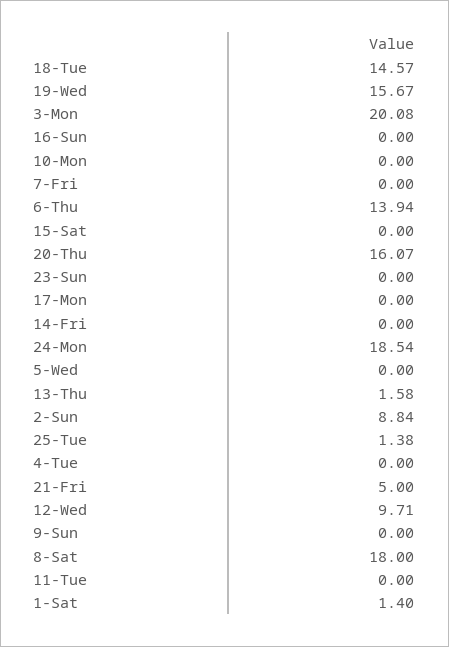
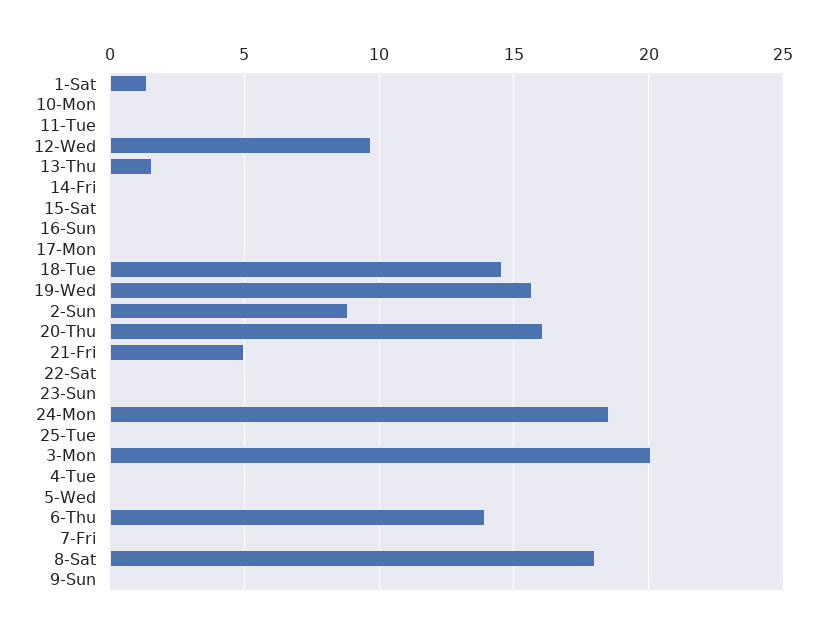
  {
    "18-Tue": 14.57,
    "19-Wed": 15.67,
    "3-Mon": 20.08,
    "16-Sun": 0,
    "10-Mon": 0,
    "7-Fri": 0,
    "6-Thu": 13.94,
    "15-Sat": 0,
    "20-Thu": 16.07,
    "23-Sun": 0,
    "17-Mon": 0,
    "14-Fri": 0,
    "24-Mon": 18.54,
    "5-Wed": 0,
    "13-Thu": 1.58,
    "2-Sun": 8.84,
-   "25-Tue": 1.38,
+   "25-Tue": 0,
    "4-Tue": 0,
    "21-Fri": 5,
    "12-Wed": 9.71,
    "9-Sun": 0,
    "8-Sat": 18,
    "11-Tue": 0,
-   "1-Sat": 1.4
+   "1-Sat": 1.4,
+   "22-Sat": 0
  }

